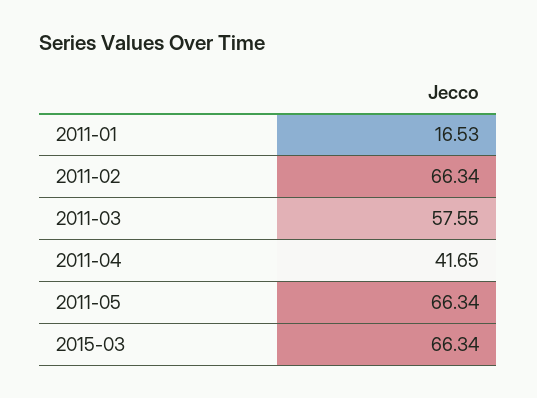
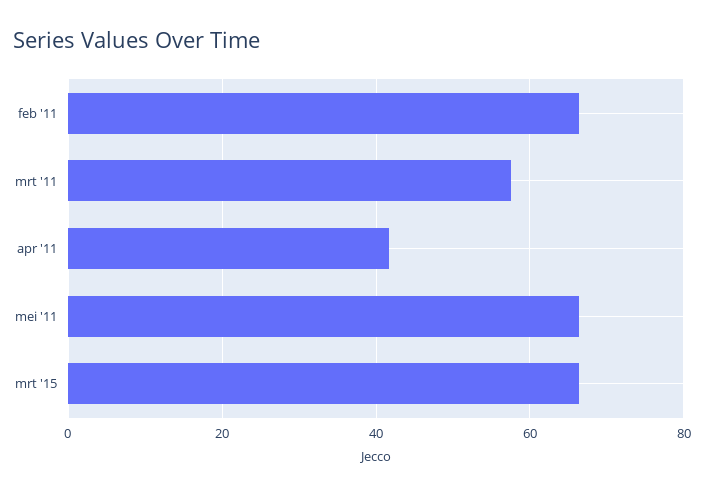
  {
-   "2011-01": 16.53,
    "2011-02": 66.34,
    "2011-03": 57.55,
    "2011-04": 41.65,
    "2011-05": 66.34,
    "2015-03": 66.34
  }

